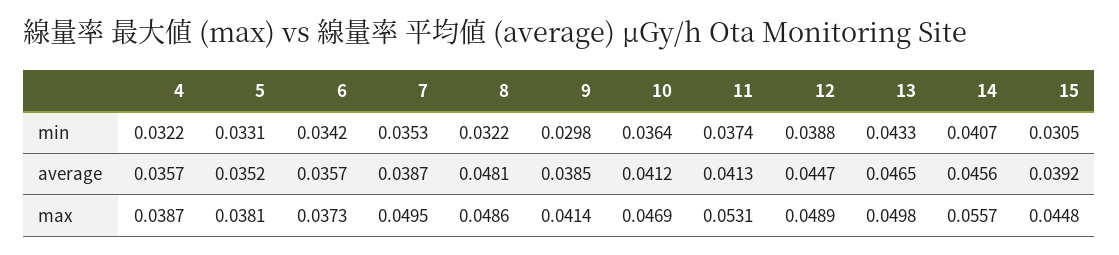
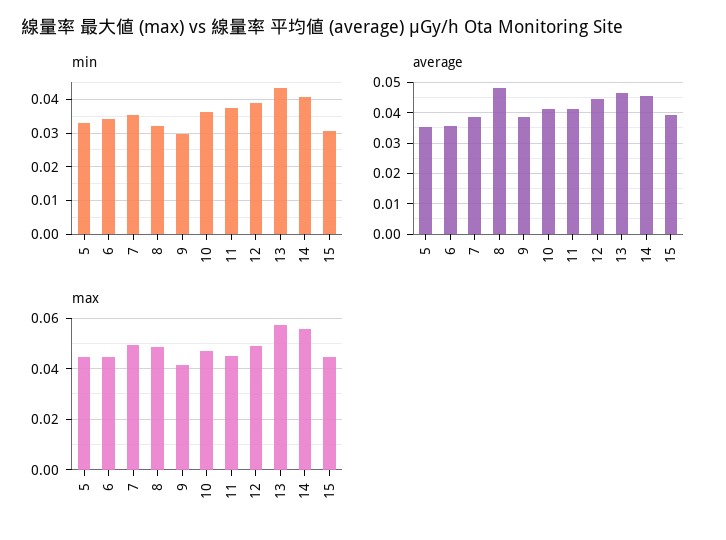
  {
    "min": {
-     "4": 0.0322,
      "5": 0.0331,
      "6": 0.0342,
      "7": 0.0353,
      "8": 0.0322,
      "9": 0.0298,
      "10": 0.0364,
      "11": 0.0374,
      "12": 0.0388,
      "13": 0.0433,
      "14": 0.0407,
      "15": 0.0305
    },
    "average": {
-     "4": 0.0357,
      "5": 0.0352,
      "6": 0.0357,
      "7": 0.0387,
      "8": 0.0481,
      "9": 0.0385,
      "10": 0.0412,
      "11": 0.0413,
      "12": 0.0447,
      "13": 0.0465,
      "14": 0.0456,
      "15": 0.0392
    },
    "max": {
-     "4": 0.0387,
-     "5": 0.0381,
+     "5": 0.045,
-     "6": 0.0373,
+     "6": 0.045,
      "7": 0.0495,
      "8": 0.0486,
      "9": 0.0414,
      "10": 0.0469,
-     "11": 0.0531,
+     "11": 0.045,
      "12": 0.0489,
-     "13": 0.0498,
+     "13": 0.0575,
      "14": 0.0557,
      "15": 0.0448
    }
  }

